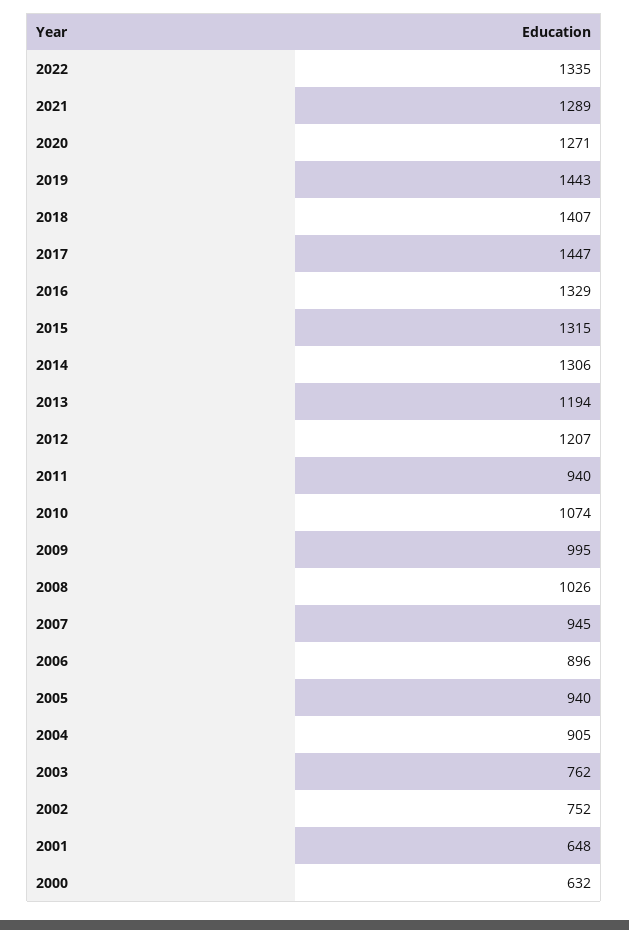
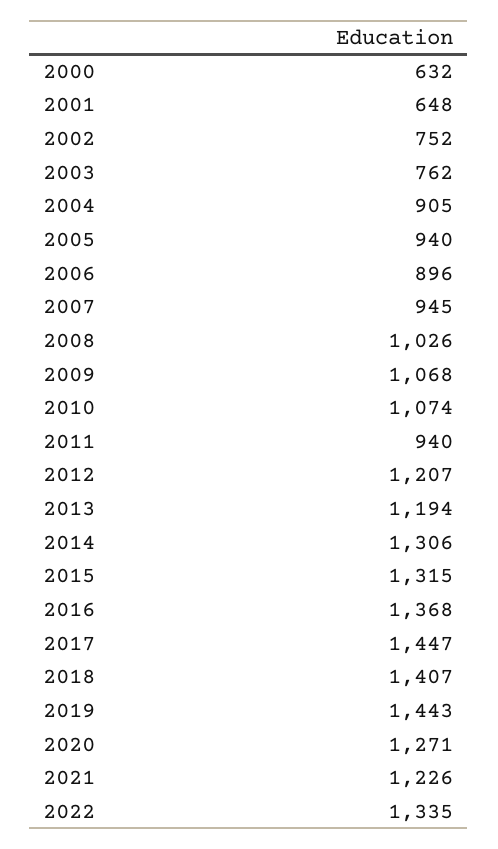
  {
    "2022": 1335,
-   "2021": 1289,
+   "2021": 1226,
    "2020": 1271,
    "2019": 1443,
    "2018": 1407,
    "2017": 1447,
-   "2016": 1329,
+   "2016": 1368,
    "2015": 1315,
    "2014": 1306,
    "2013": 1194,
    "2012": 1207,
    "2011": 940,
    "2010": 1074,
-   "2009": 995,
+   "2009": 1068,
    "2008": 1026,
    "2007": 945,
    "2006": 896,
    "2005": 940,
    "2004": 905,
    "2003": 762,
    "2002": 752,
    "2001": 648,
    "2000": 632
  }

